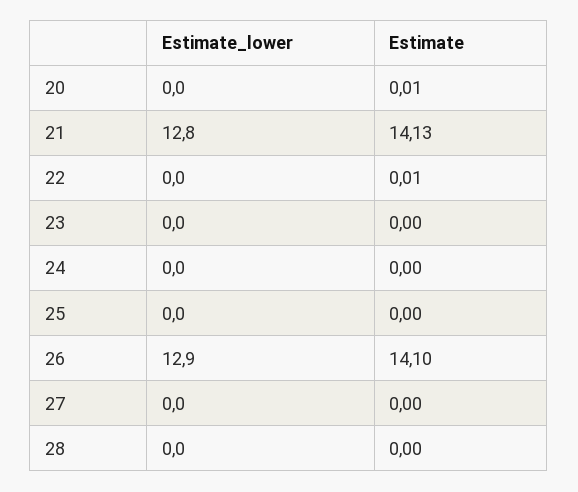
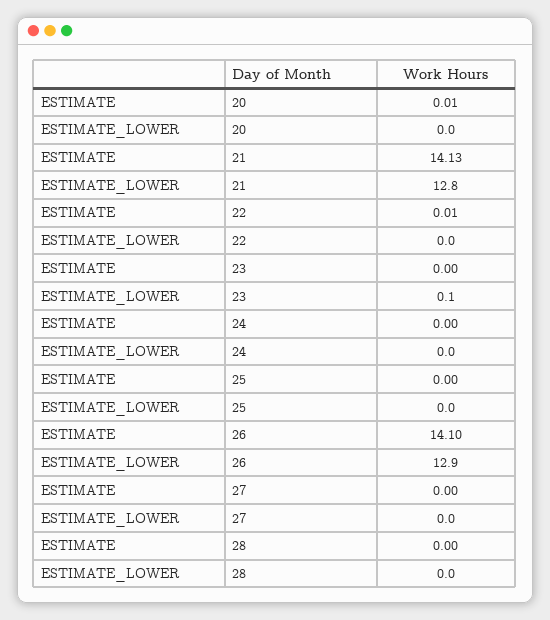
  {
    "Estimate_lower": {
      "20": 0,
      "21": 12.8,
      "22": 0,
-     "23": 0,
+     "23": 0.1,
      "24": 0,
      "25": 0,
      "26": 12.9,
      "27": 0,
      "28": 0
    },
    "Estimate": {
      "20": 0.01,
      "21": 14.13,
      "22": 0.01,
      "23": 0,
      "24": 0,
      "25": 0,
      "26": 14.1,
      "27": 0,
      "28": 0
    }
  }

